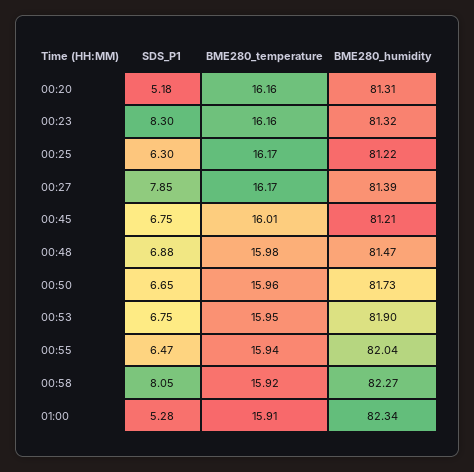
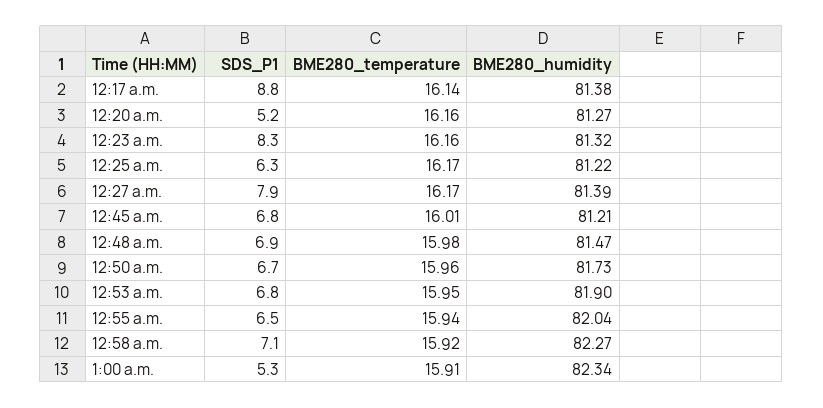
  {
    "SDS_P1": {
      "00:20": 5.18,
      "00:23": 8.3,
      "00:25": 6.3,
      "00:27": 7.85,
      "00:45": 6.75,
      "00:48": 6.88,
      "00:50": 6.65,
      "00:53": 6.75,
      "00:55": 6.47,
-     "00:58": 8.05,
+     "00:58": 7.1,
-     "01:00": 5.28
+     "01:00": 5.28,
+     "12:17 a.m.": 8.8
    },
    "BME280_temperature": {
      "00:20": 16.16,
      "00:23": 16.16,
      "00:25": 16.17,
      "00:27": 16.17,
      "00:45": 16.01,
      "00:48": 15.98,
      "00:50": 15.96,
      "00:53": 15.95,
      "00:55": 15.94,
      "00:58": 15.92,
-     "01:00": 15.91
+     "01:00": 15.91,
+     "12:17 a.m.": 16.14
    },
    "BME280_humidity": {
-     "00:20": 81.31,
+     "00:20": 81.27,
      "00:23": 81.32,
      "00:25": 81.22,
      "00:27": 81.39,
      "00:45": 81.21,
      "00:48": 81.47,
      "00:50": 81.73,
      "00:53": 81.9,
      "00:55": 82.04,
      "00:58": 82.27,
-     "01:00": 82.34
+     "01:00": 82.34,
+     "12:17 a.m.": 81.38
    }
  }

